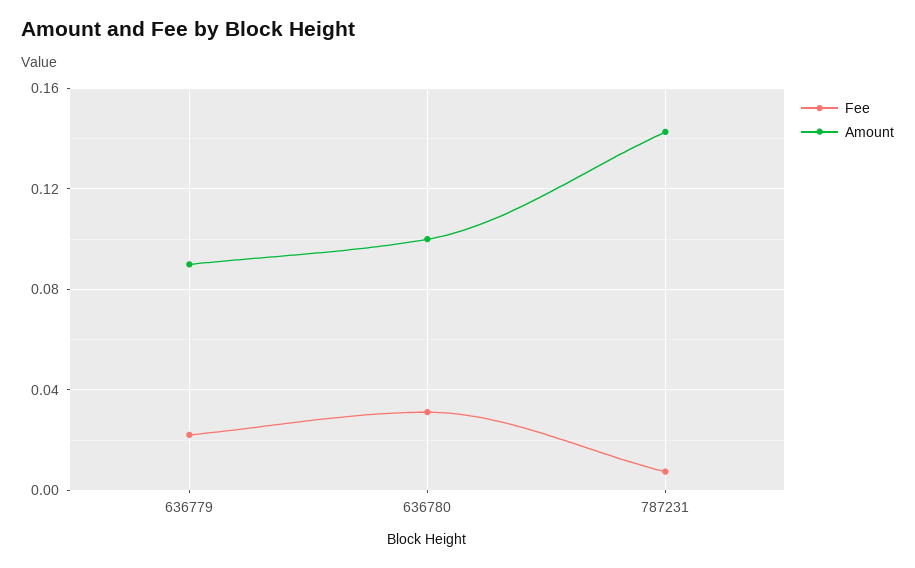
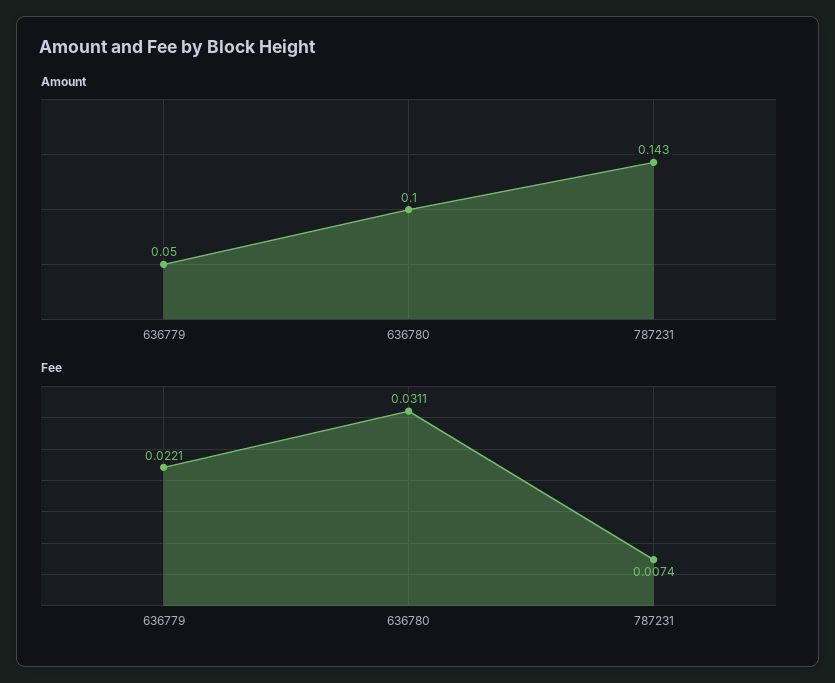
  {
    "Fee": {
      "636779": 0.0221,
      "636780": 0.0311,
      "787231": 0.0074
    },
    "Amount": {
-     "636779": 0.09,
+     "636779": 0.05,
      "636780": 0.1,
      "787231": 0.143
    }
  }

